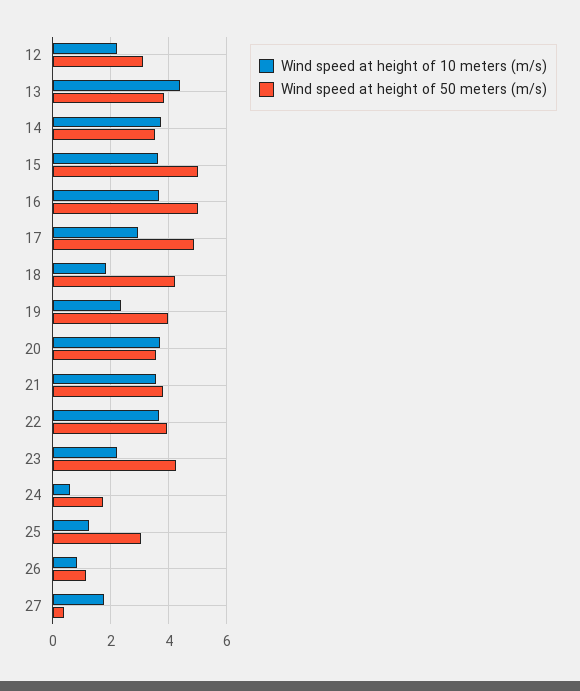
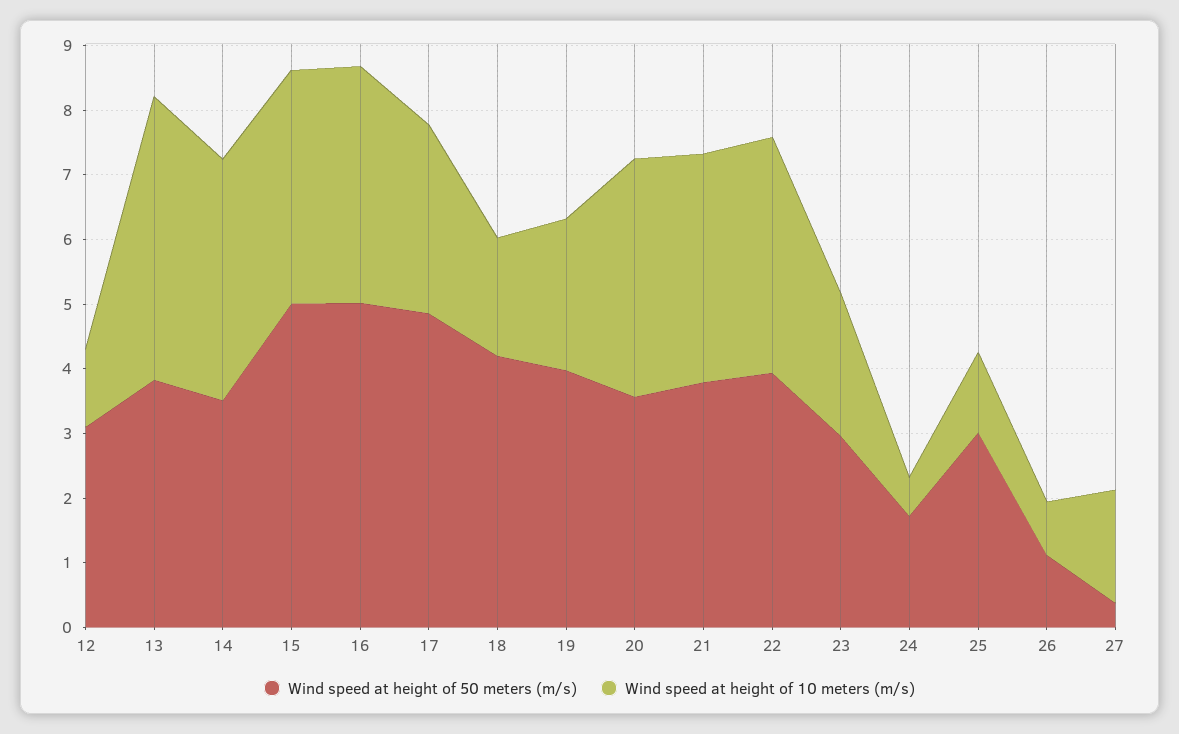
  {
    "Wind speed at height of 10 meters (m/s)": {
-     "12": 2.25,
+     "12": 1.2,
      "13": 4.4,
      "14": 3.8,
      "15": 3.6,
      "16": 3.6,
      "17": 3,
      "18": 1.8,
      "19": 2.4,
      "20": 3.6,
      "21": 3.6,
      "22": 3.6,
      "23": 2.2,
      "24": 0.6,
      "25": 1.2,
      "26": 0.8,
      "27": 1.8
    },
    "Wind speed at height of 50 meters (m/s)": {
      "12": 3.2,
      "13": 3.8,
      "14": 3.6,
      "15": 5,
      "16": 5,
      "17": 4.8,
      "18": 4.2,
      "19": 4,
      "20": 3.6,
      "21": 3.8,
      "22": 4,
-     "23": 4.25,
+     "23": 3,
      "24": 1.8,
      "25": 3,
      "26": 1.2,
      "27": 0.4
    }
  }

